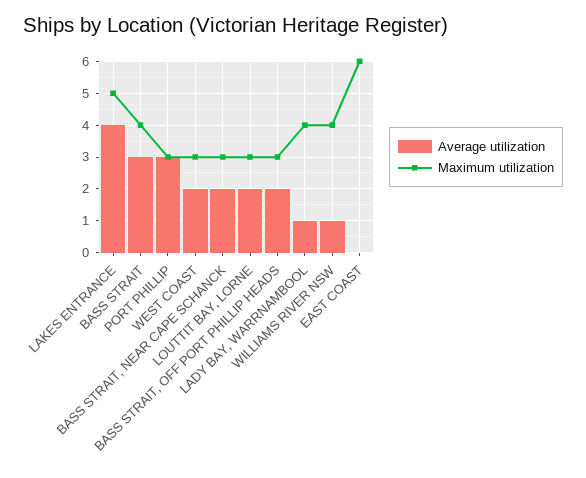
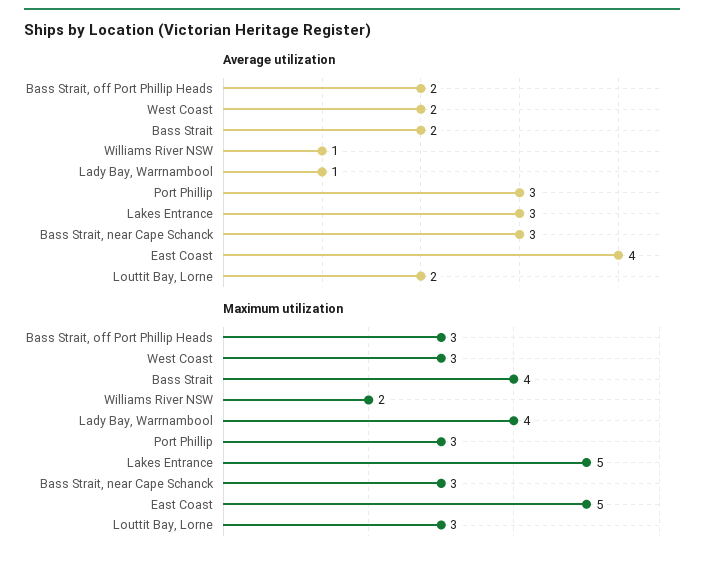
  {
    "Average utilization": {
-     "LAKES ENTRANCE": 4,
+     "LAKES ENTRANCE": 3,
-     "BASS STRAIT": 3,
+     "BASS STRAIT": 2,
      "PORT PHILLIP": 3,
      "WEST COAST": 2,
-     "BASS STRAIT, NEAR CAPE SCHANCK": 2,
+     "BASS STRAIT, NEAR CAPE SCHANCK": 3,
      "LOUTTIT BAY, LORNE": 2,
      "BASS STRAIT, OFF PORT PHILLIP HEADS": 2,
      "LADY BAY, WARRNAMBOOL": 1,
      "WILLIAMS RIVER NSW": 1,
-     "EAST COAST": 0
+     "EAST COAST": 4
    },
    "Maximum utilization": {
      "LAKES ENTRANCE": 5,
      "BASS STRAIT": 4,
      "PORT PHILLIP": 3,
      "WEST COAST": 3,
      "BASS STRAIT, NEAR CAPE SCHANCK": 3,
      "LOUTTIT BAY, LORNE": 3,
      "BASS STRAIT, OFF PORT PHILLIP HEADS": 3,
      "LADY BAY, WARRNAMBOOL": 4,
-     "WILLIAMS RIVER NSW": 4,
+     "WILLIAMS RIVER NSW": 2,
-     "EAST COAST": 6
+     "EAST COAST": 5
    }
  }

